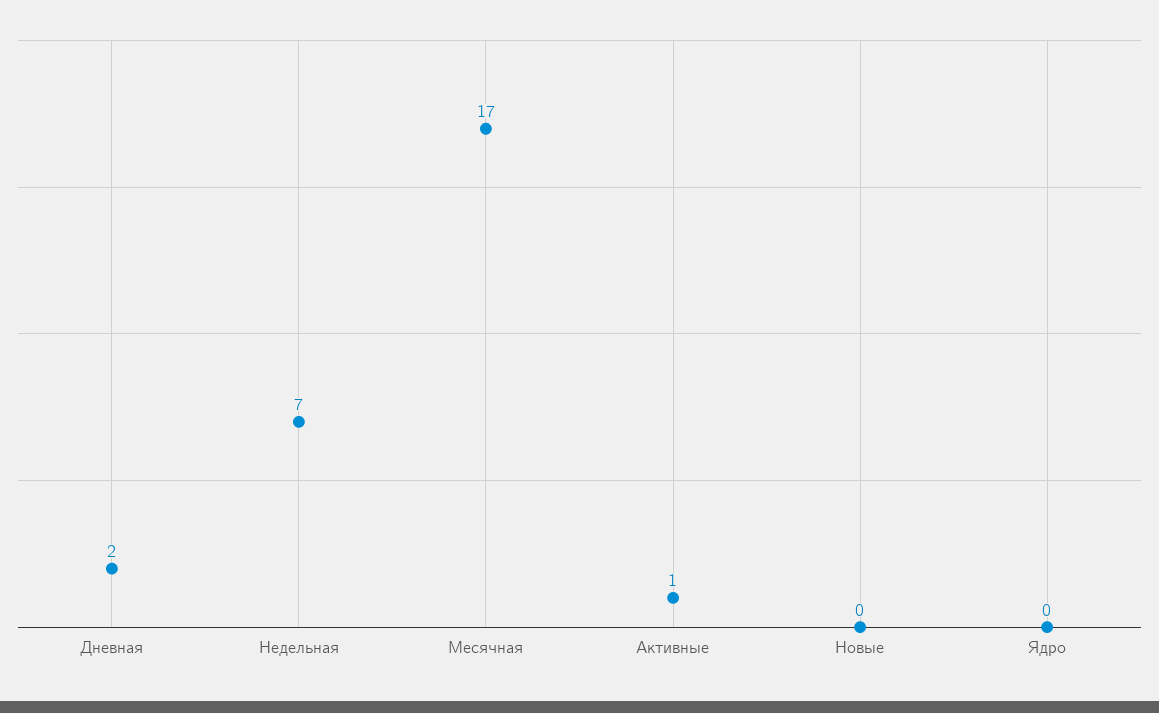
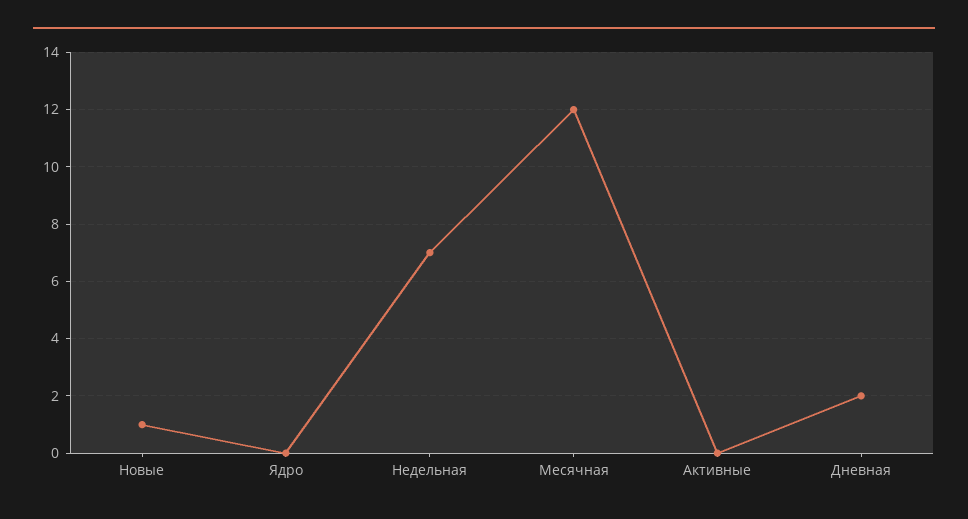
  {
    "Дневная": 2,
    "Недельная": 7,
-   "Месячная": 17,
+   "Месячная": 12,
-   "Активные": 1,
+   "Активные": 0,
-   "Новые": 0,
+   "Новые": 1,
    "Ядро": 0
  }

